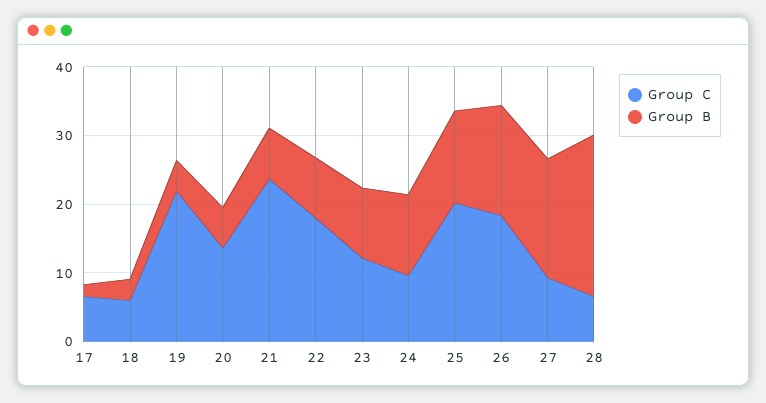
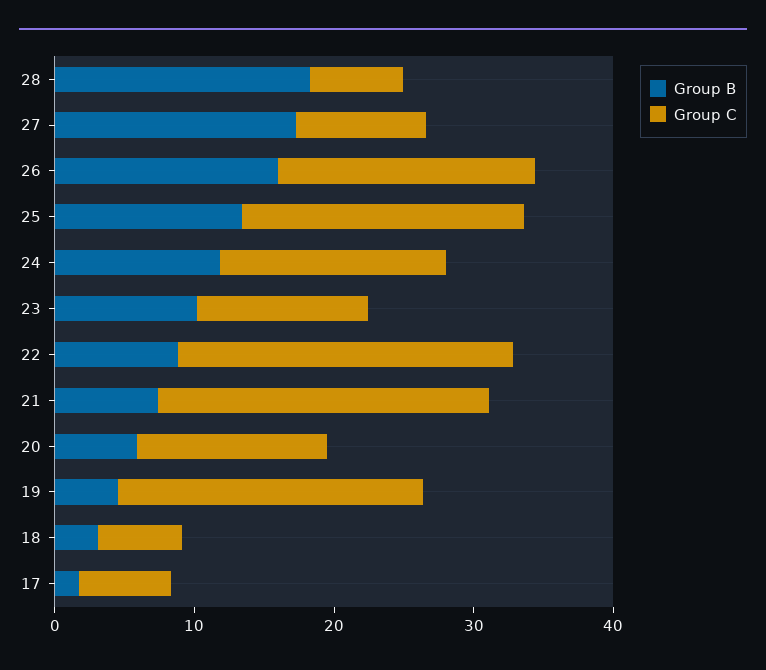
  {
    "Group C": {
      "17": 6,
      "18": 6,
      "19": 22,
      "20": 14,
      "21": 24,
-     "22": 18,
+     "22": 24,
      "23": 12,
-     "24": 10,
+     "24": 16,
      "25": 20,
      "26": 18,
      "27": 10,
      "28": 6
    },
    "Group B": {
      "17": 2,
      "18": 4,
      "19": 4,
      "20": 6,
      "21": 8,
      "22": 8,
      "23": 10,
      "24": 12,
      "25": 14,
      "26": 16,
      "27": 18,
-     "28": 24
+     "28": 18
    }
  }

